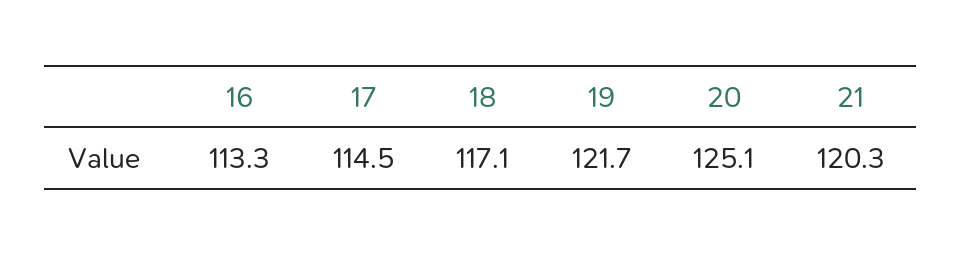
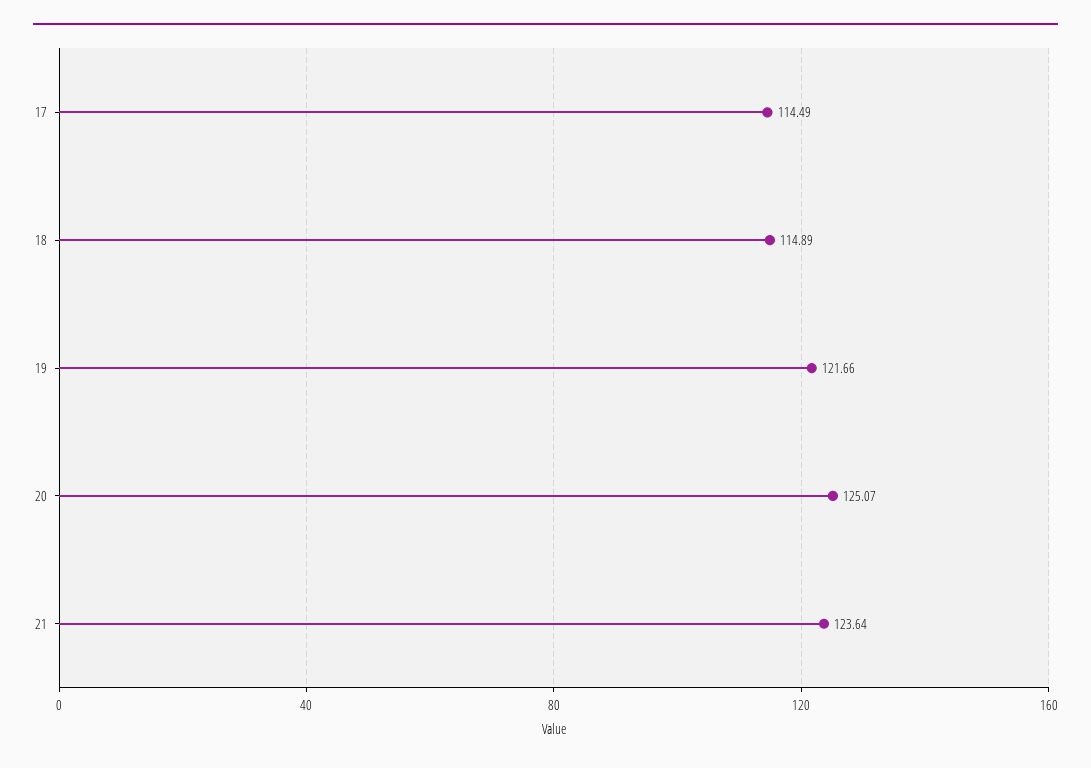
  {
-   "16": 113.3,
    "17": 114.49,
-   "18": 117.1,
+   "18": 114.89,
    "19": 121.66,
    "20": 125.07,
-   "21": 120.3
+   "21": 123.64
  }

